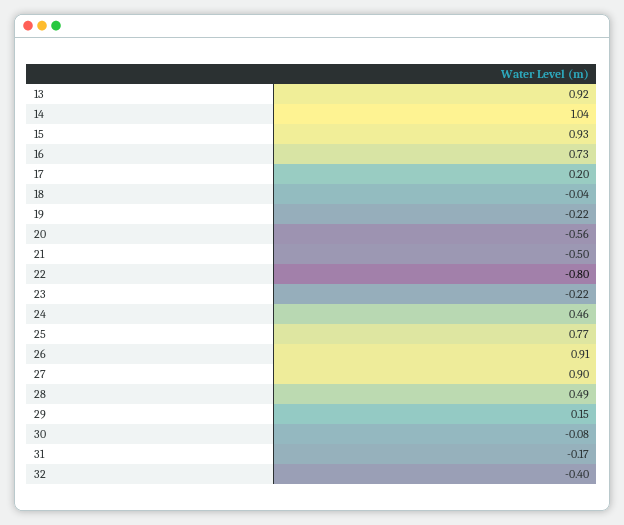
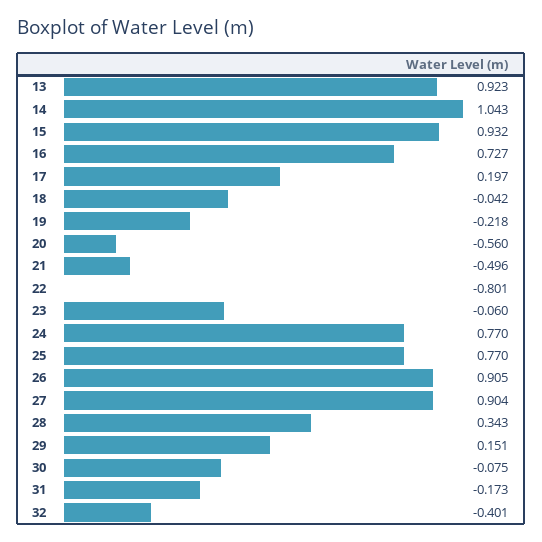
  {
    "13": 0.923,
    "14": 1.043,
    "15": 0.932,
    "16": 0.727,
    "17": 0.197,
    "18": -0.042,
    "19": -0.218,
    "20": -0.56,
    "21": -0.496,
    "22": -0.801,
-   "23": -0.22,
+   "23": -0.06,
-   "24": 0.46,
+   "24": 0.77,
    "25": 0.77,
    "26": 0.905,
    "27": 0.904,
-   "28": 0.49,
+   "28": 0.343,
    "29": 0.151,
    "30": -0.075,
    "31": -0.173,
    "32": -0.401
  }

